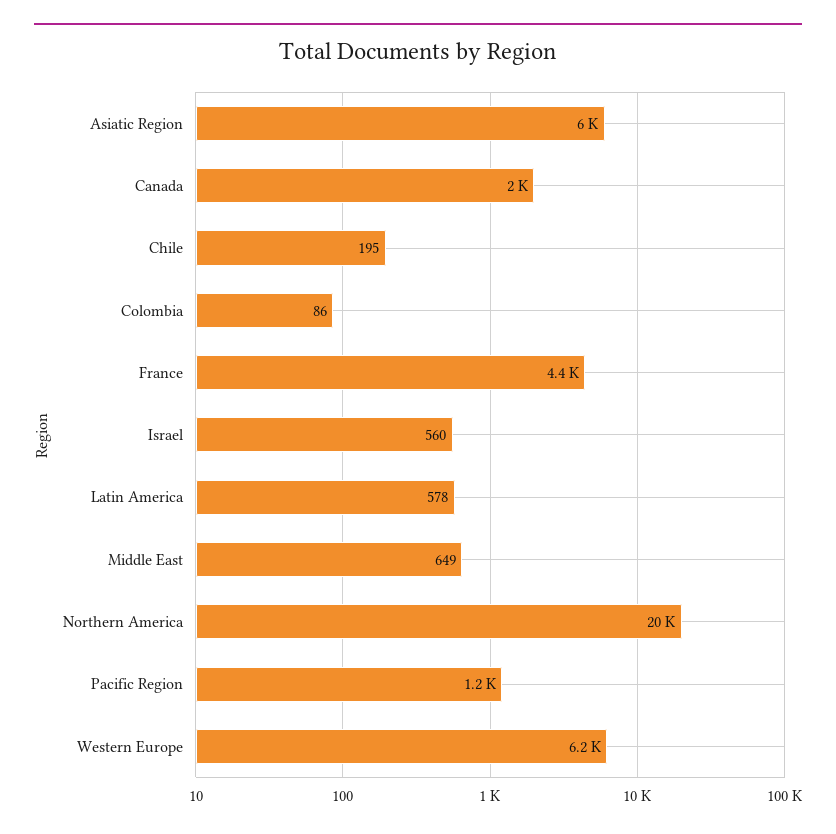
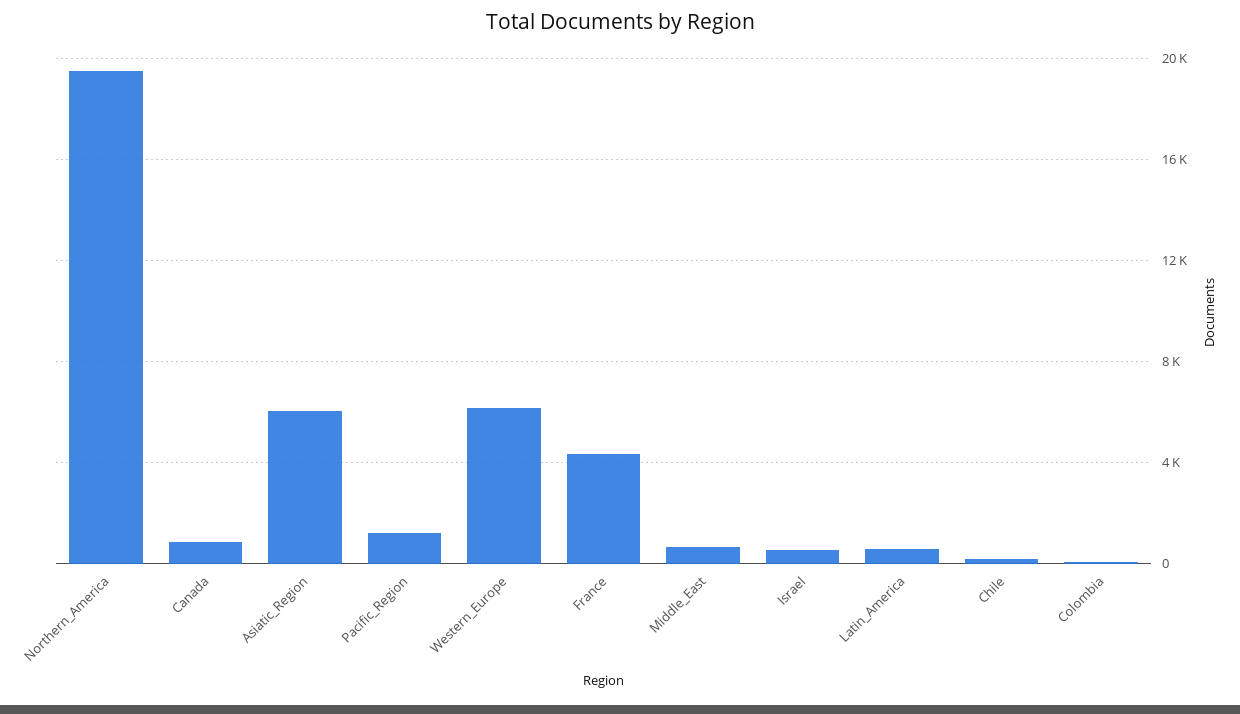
  {
    "Asiatic Region": 6000,
-   "Canada": 2000,
+   "Canada": 1000,
    "Chile": 195,
    "Colombia": 86,
    "France": 4400,
    "Israel": 560,
    "Latin America": 578,
    "Middle East": 649,
    "Northern America": 20000,
    "Pacific Region": 1200,
    "Western Europe": 6200
  }

